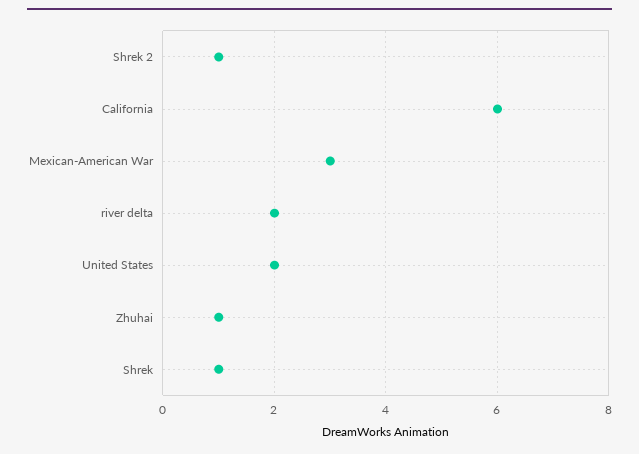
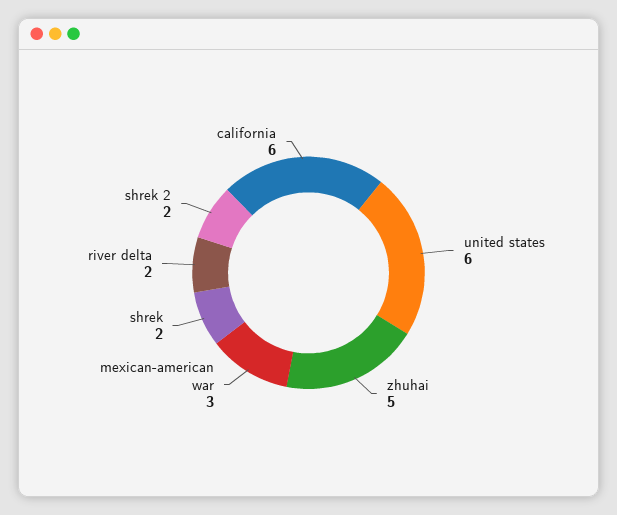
  {
-   "Shrek 2": 1,
+   "Shrek 2": 2,
    "California": 6,
    "Mexican-American War": 3,
    "river delta": 2,
-   "United States": 2,
+   "United States": 6,
-   "Zhuhai": 1,
+   "Zhuhai": 5,
-   "Shrek": 1
+   "Shrek": 2
  }

